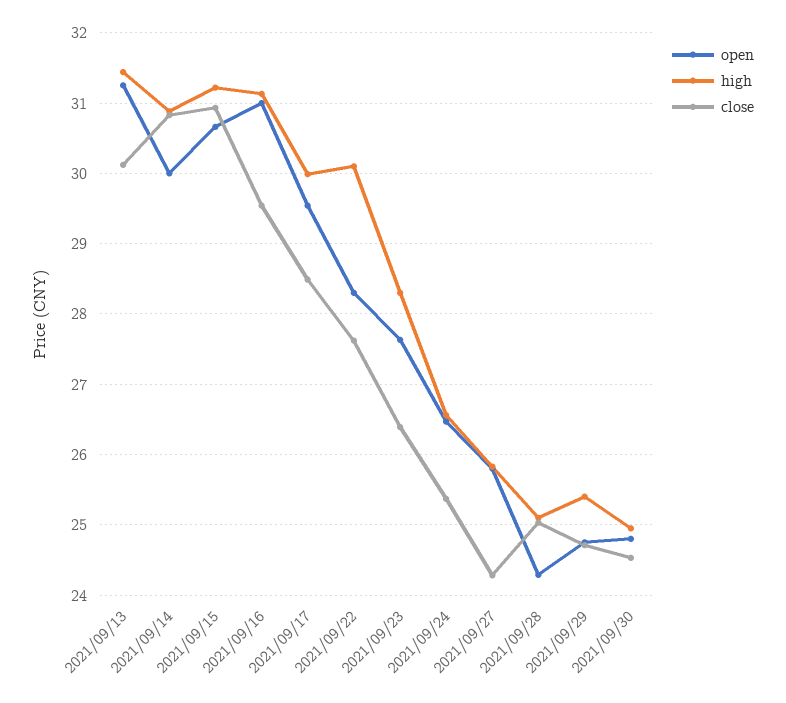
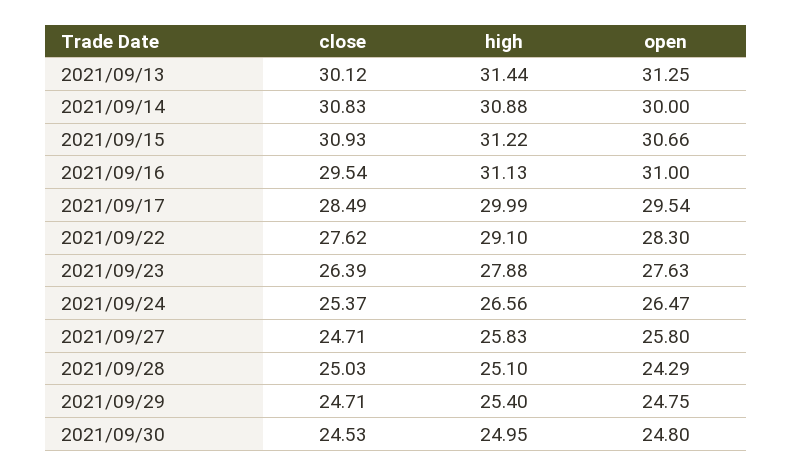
  {
    "open": {
      "2021/09/13": 31.25,
      "2021/09/14": 30,
      "2021/09/15": 30.66,
      "2021/09/16": 31,
      "2021/09/17": 29.54,
      "2021/09/22": 28.3,
      "2021/09/23": 27.63,
      "2021/09/24": 26.47,
      "2021/09/27": 25.8,
      "2021/09/28": 24.29,
      "2021/09/29": 24.75,
      "2021/09/30": 24.8
    },
    "high": {
      "2021/09/13": 31.44,
      "2021/09/14": 30.88,
      "2021/09/15": 31.22,
      "2021/09/16": 31.13,
      "2021/09/17": 29.99,
-     "2021/09/22": 30.1,
+     "2021/09/22": 29.1,
-     "2021/09/23": 28.3,
+     "2021/09/23": 27.88,
      "2021/09/24": 26.56,
      "2021/09/27": 25.83,
      "2021/09/28": 25.1,
      "2021/09/29": 25.4,
      "2021/09/30": 24.95
    },
    "close": {
      "2021/09/13": 30.12,
      "2021/09/14": 30.83,
      "2021/09/15": 30.93,
      "2021/09/16": 29.54,
      "2021/09/17": 28.49,
      "2021/09/22": 27.62,
      "2021/09/23": 26.39,
      "2021/09/24": 25.37,
-     "2021/09/27": 24.3,
+     "2021/09/27": 24.71,
      "2021/09/28": 25.03,
      "2021/09/29": 24.71,
      "2021/09/30": 24.53
    }
  }

